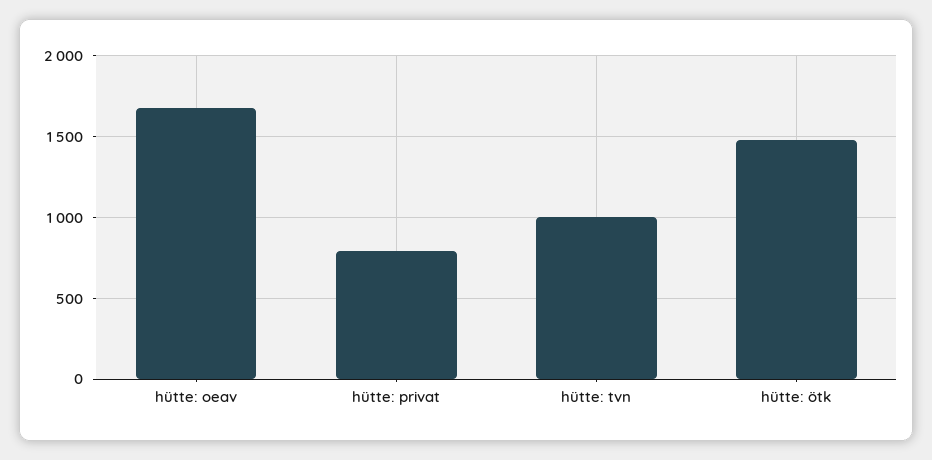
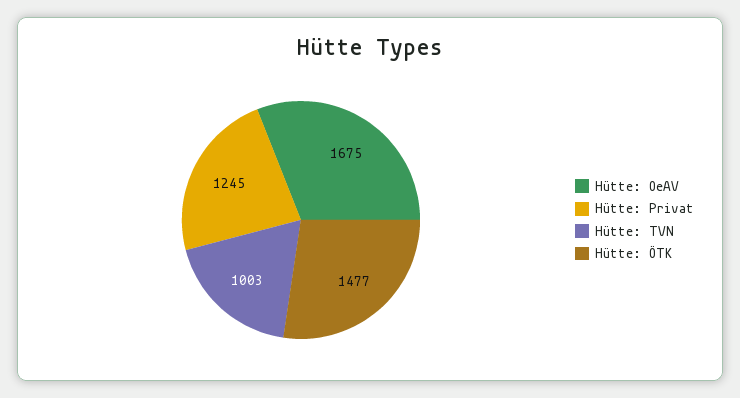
  {
    "hütte: oeav": 1675,
-   "hütte: privat": 800,
+   "hütte: privat": 1245,
    "hütte: tvn": 1003,
    "hütte: ötk": 1477
  }

